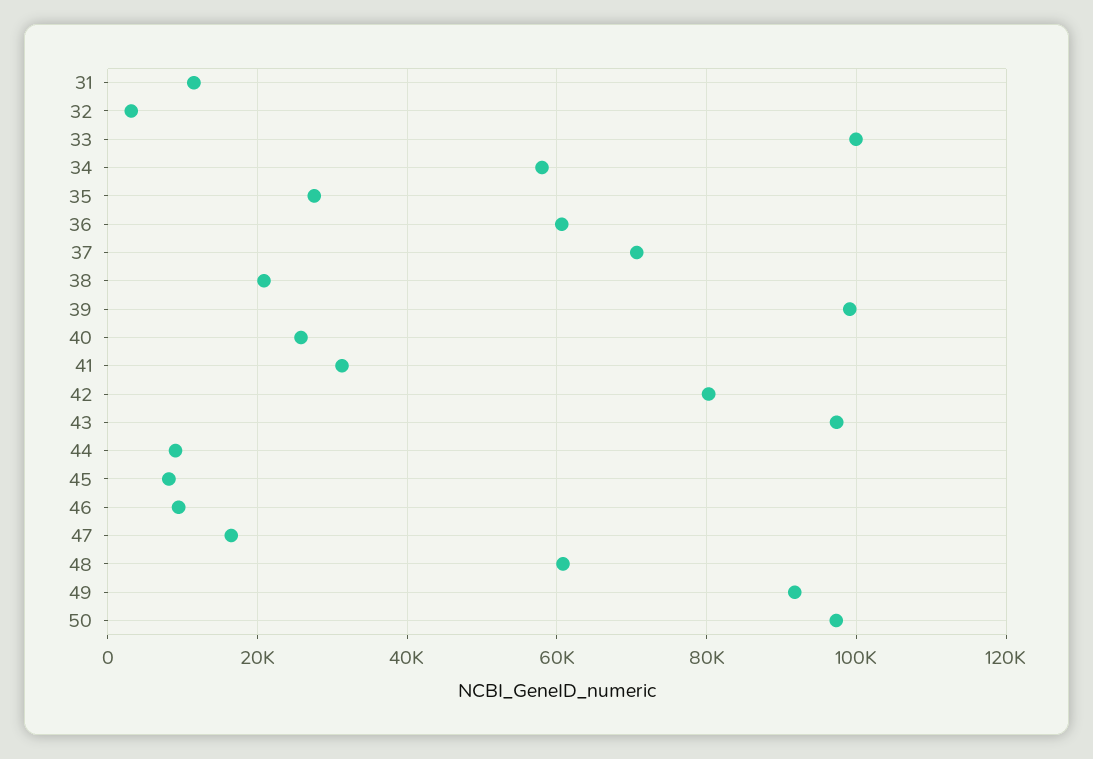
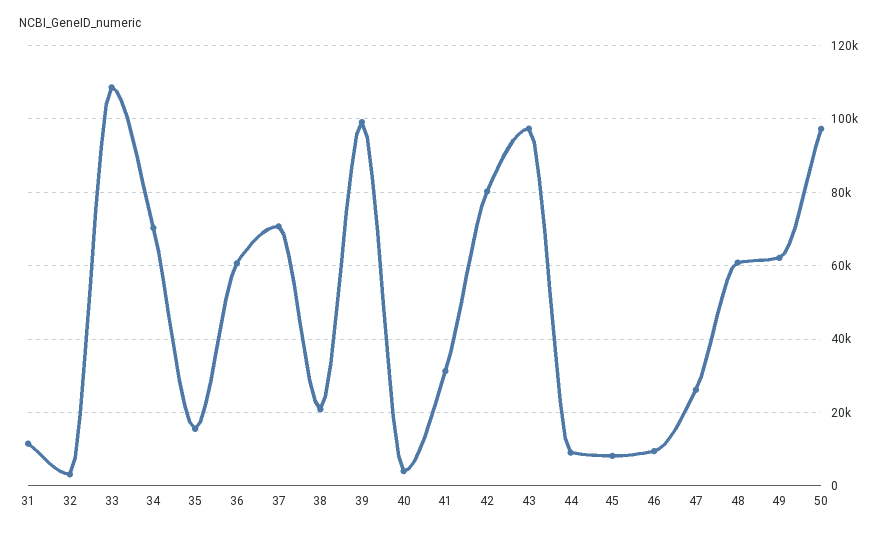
  {
    "31": 12000,
    "32": 4000,
-   "33": 100000,
+   "33": 108000,
-   "34": 58000,
+   "34": 70000,
-   "35": 28000,
+   "35": 16000,
    "36": 60000,
    "37": 70000,
    "38": 20000,
    "39": 100000,
-   "40": 26000,
+   "40": 4000,
    "41": 32000,
    "42": 80000,
    "43": 98000,
    "44": 10000,
    "45": 8000,
    "46": 10000,
-   "47": 16000,
+   "47": 26000,
    "48": 60000,
-   "49": 92000,
+   "49": 62000,
    "50": 98000
  }

